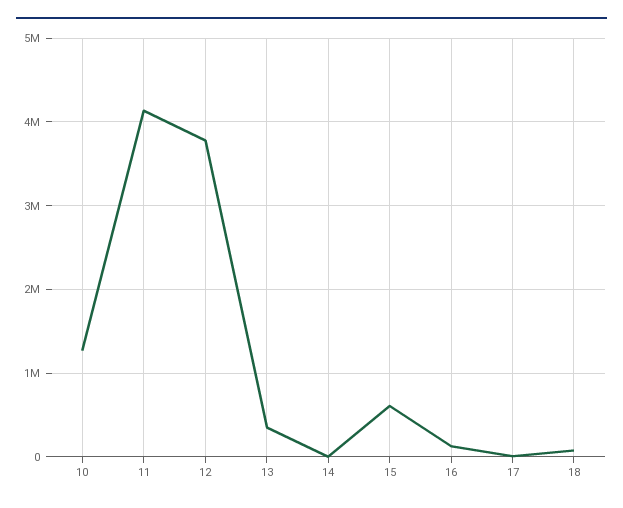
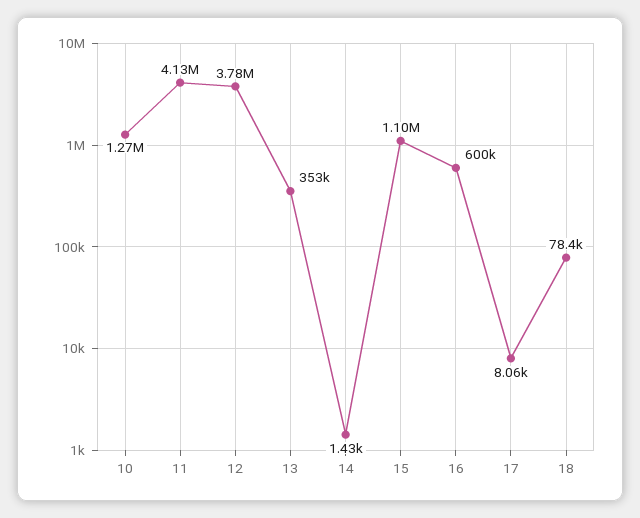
  {
    "10": 1270000,
    "11": 4130000,
    "12": 3780000,
    "13": 353000,
    "14": 1430,
-   "15": 600000,
+   "15": 1100000,
-   "16": 100000,
+   "16": 600000,
    "17": 8060,
    "18": 78400
  }

